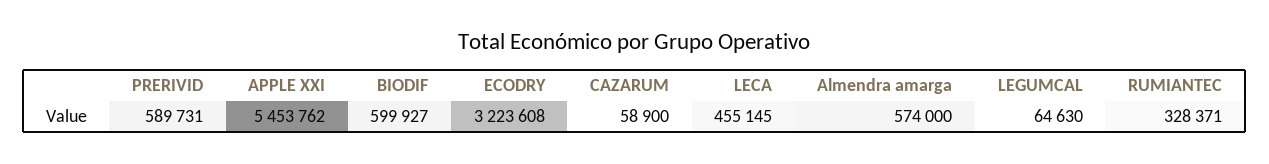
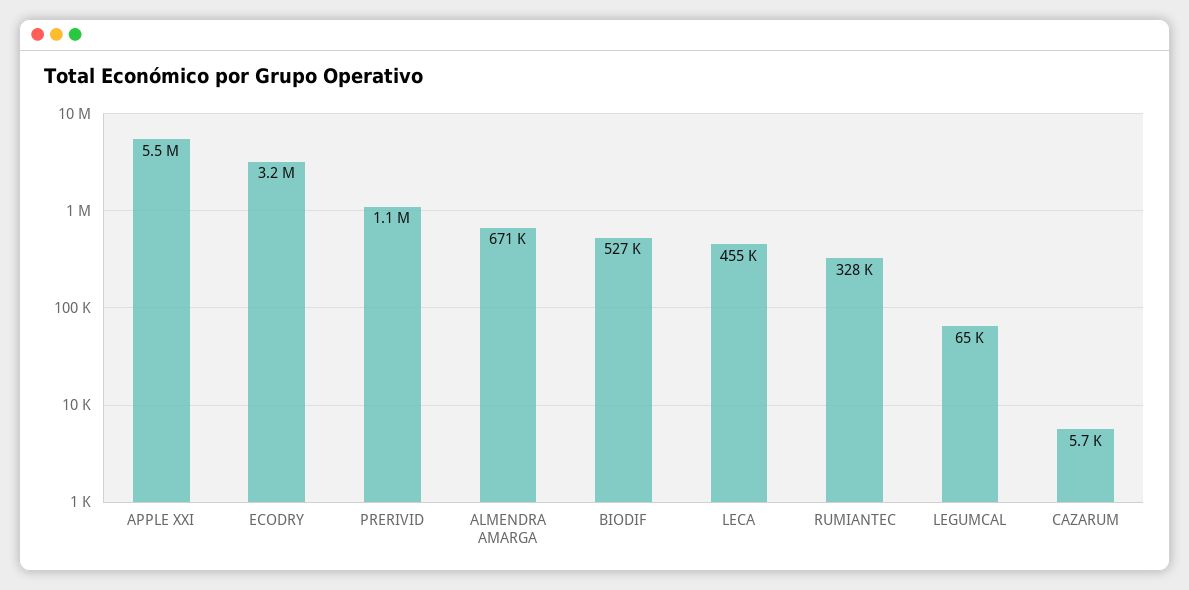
  {
-   "PRERIVID": 589731,
+   "PRERIVID": 1100000,
    "APPLE XXI": 5453762,
-   "BIODIF": 599927,
+   "BIODIF": 527000,
    "ECODRY": 3223608,
-   "CAZARUM": 58900,
+   "CAZARUM": 5700,
    "LECA": 455145,
-   "Almendra amarga": 574000,
+   "Almendra amarga": 671000,
    "LEGUMCAL": 64630,
    "RUMIANTEC": 328371
  }

